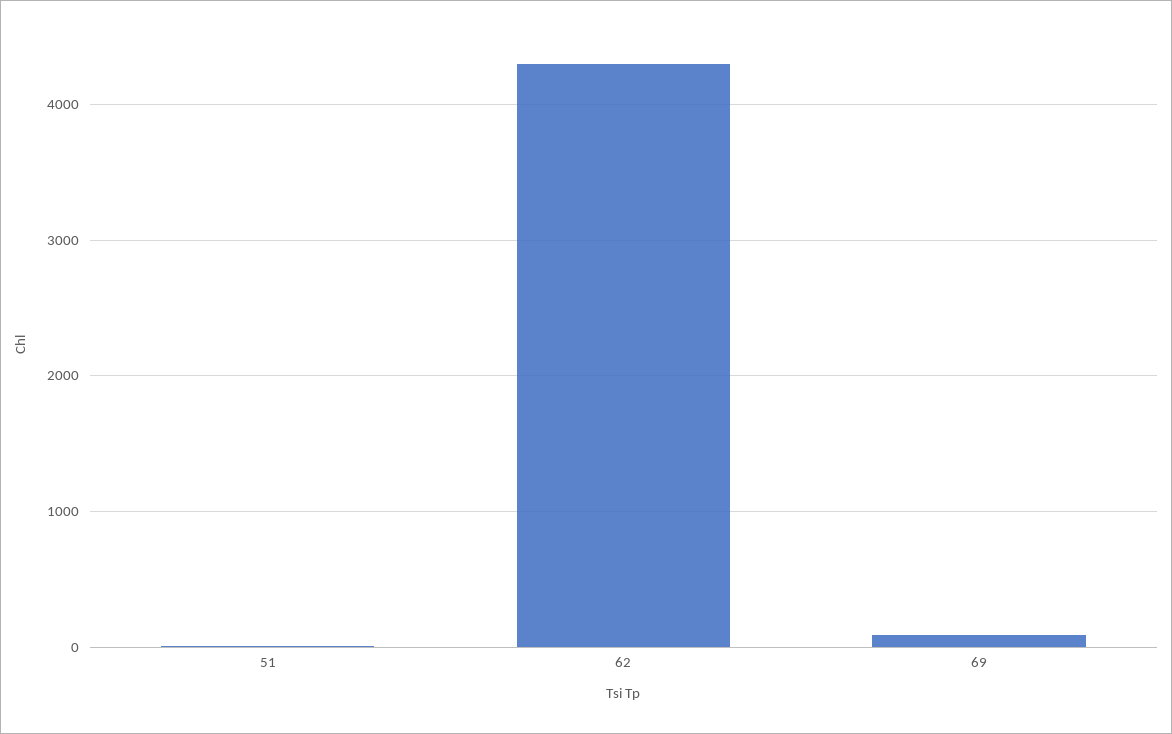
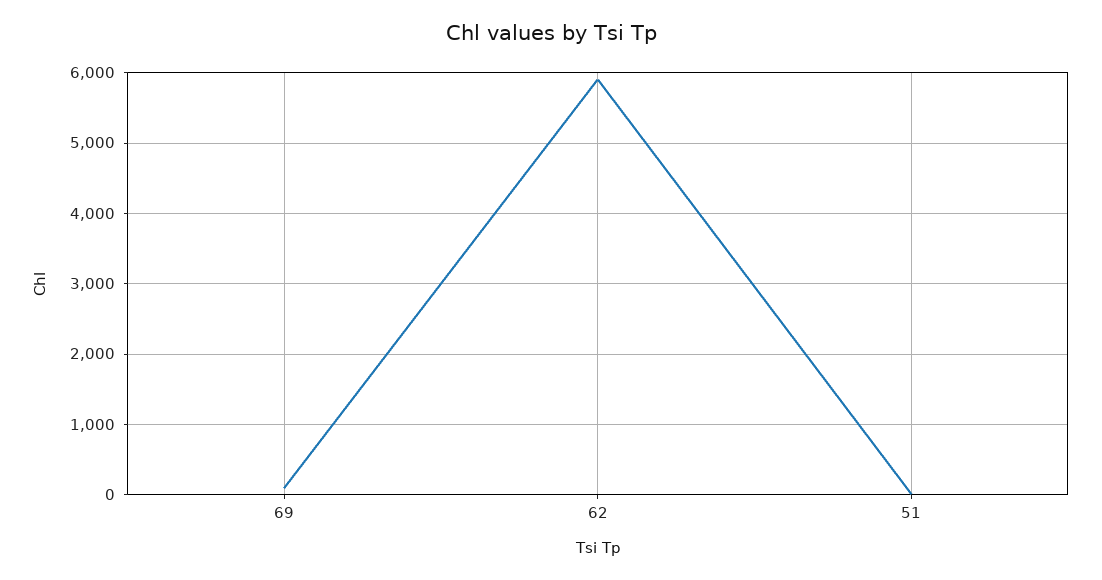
  {
    "51": 0,
-   "62": 4300,
+   "62": 5900,
    "69": 100
  }

